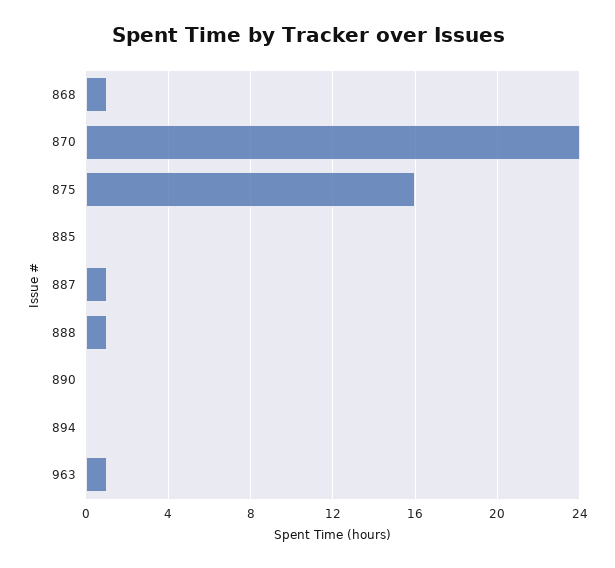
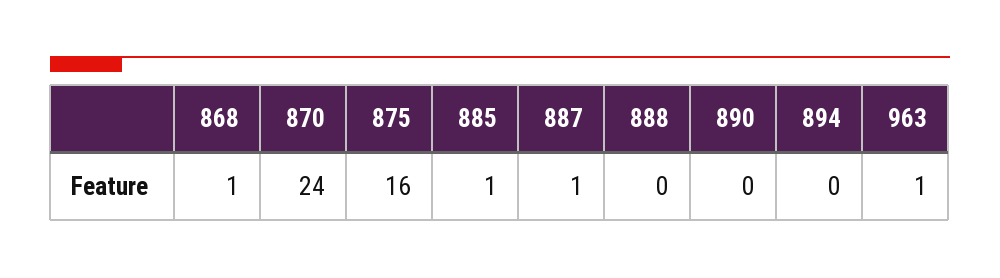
  {
    "868": 1,
    "870": 24,
    "875": 16,
-   "885": 0,
+   "885": 1,
    "887": 1,
-   "888": 1,
+   "888": 0,
    "890": 0,
    "894": 0,
    "963": 1
  }

